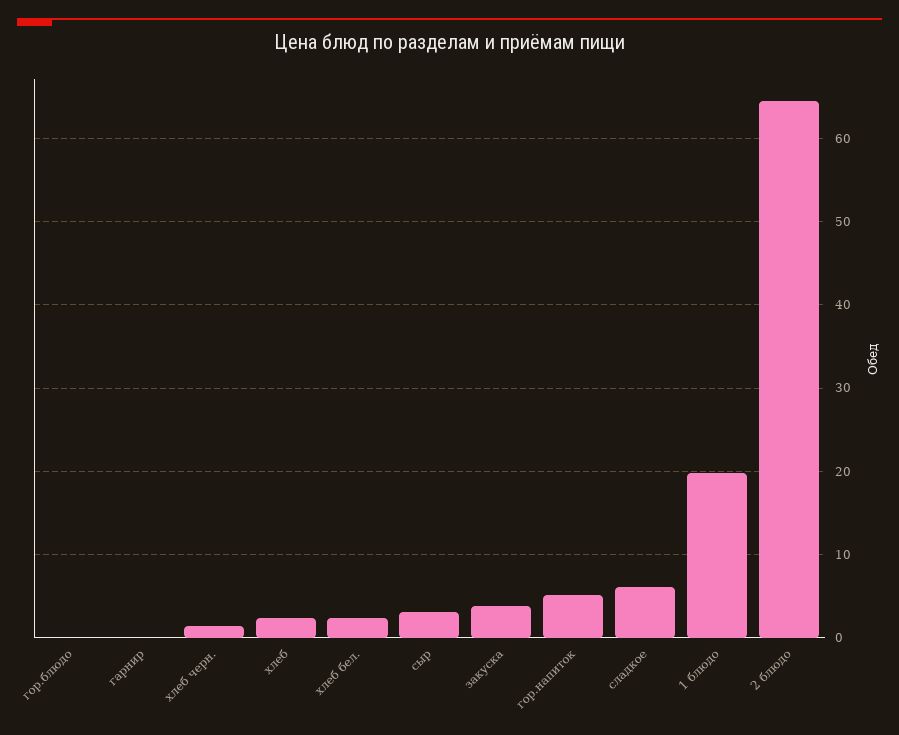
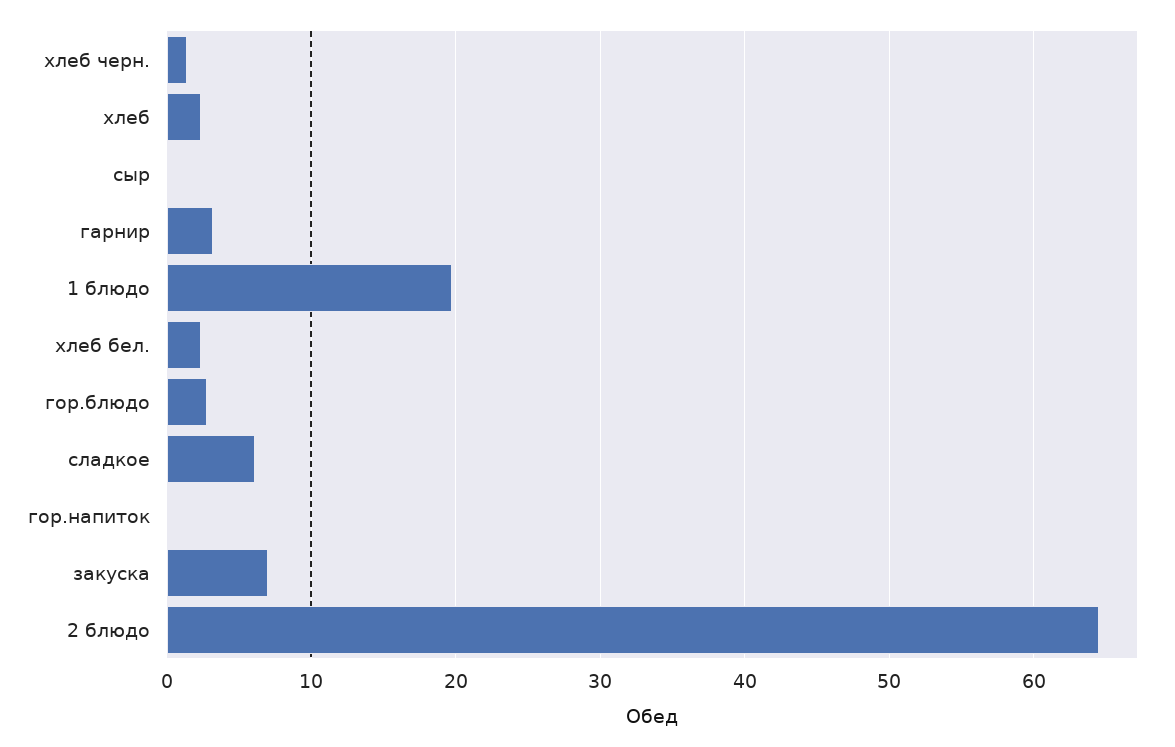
  {
-   "гор.блюдо": 0,
+   "гор.блюдо": 3,
-   "гарнир": 0,
+   "гарнир": 3,
    "хлеб черн.": 1,
    "хлеб": 2,
    "хлеб бел.": 2,
-   "сыр": 3,
+   "сыр": 0,
-   "закуска": 4,
+   "закуска": 7,
-   "гор.напиток": 5,
+   "гор.напиток": 0,
    "сладкое": 6,
    "1 блюдо": 20,
    "2 блюдо": 65
  }

